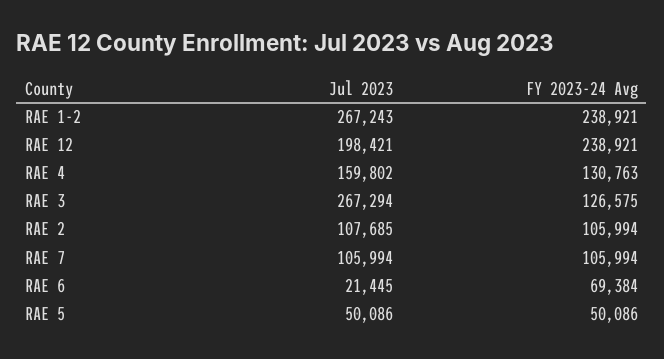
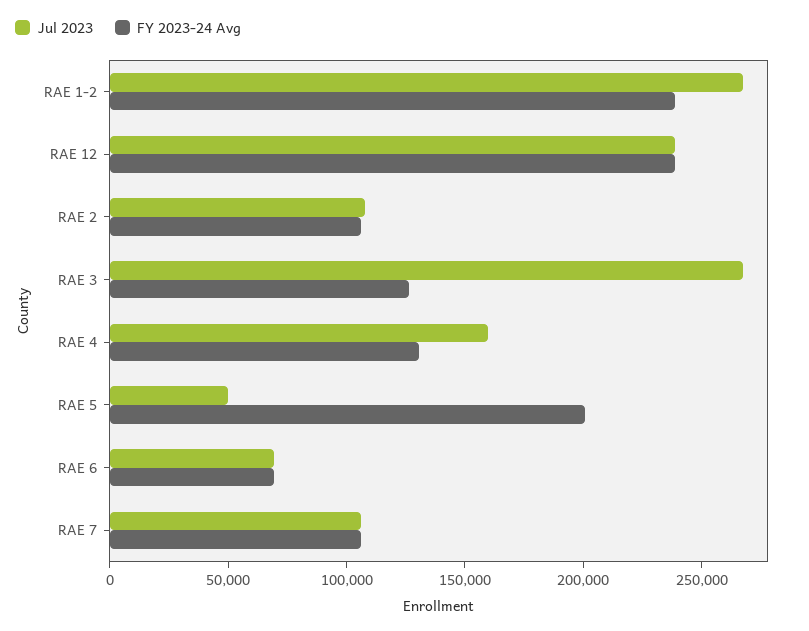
  {
    "Jul 2023": {
      "RAE 1-2": 267243,
-     "RAE 12": 198421,
+     "RAE 12": 240000,
      "RAE 4": 159802,
      "RAE 3": 267294,
      "RAE 2": 107685,
      "RAE 7": 105994,
-     "RAE 6": 21445,
+     "RAE 6": 70000,
      "RAE 5": 50086
    },
    "FY 2023-24 Avg": {
      "RAE 1-2": 238921,
      "RAE 12": 238921,
      "RAE 4": 130763,
      "RAE 3": 126575,
      "RAE 2": 105994,
      "RAE 7": 105994,
      "RAE 6": 69384,
-     "RAE 5": 50086
+     "RAE 5": 200000
    }
  }

